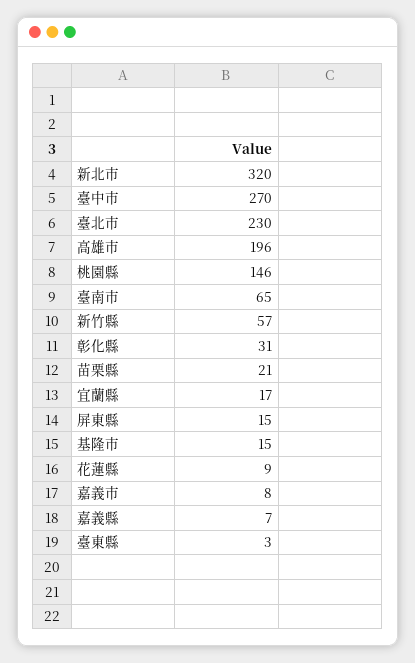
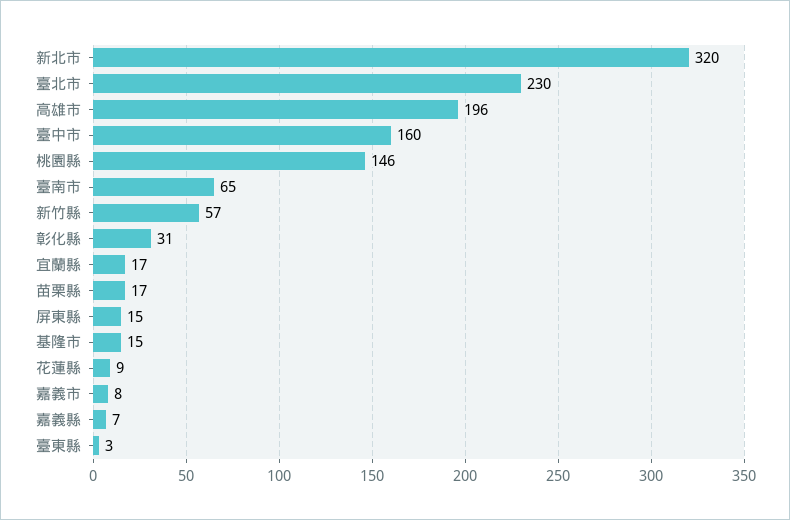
  {
    "新北市": 320,
-   "臺中市": 270,
+   "臺中市": 160,
    "臺北市": 230,
    "高雄市": 196,
    "桃園縣": 146,
    "臺南市": 65,
    "新竹縣": 57,
    "彰化縣": 31,
-   "苗栗縣": 21,
+   "苗栗縣": 17,
    "宜蘭縣": 17,
    "屏東縣": 15,
    "基隆市": 15,
    "花蓮縣": 9,
    "嘉義市": 8,
    "嘉義縣": 7,
    "臺東縣": 3
  }

